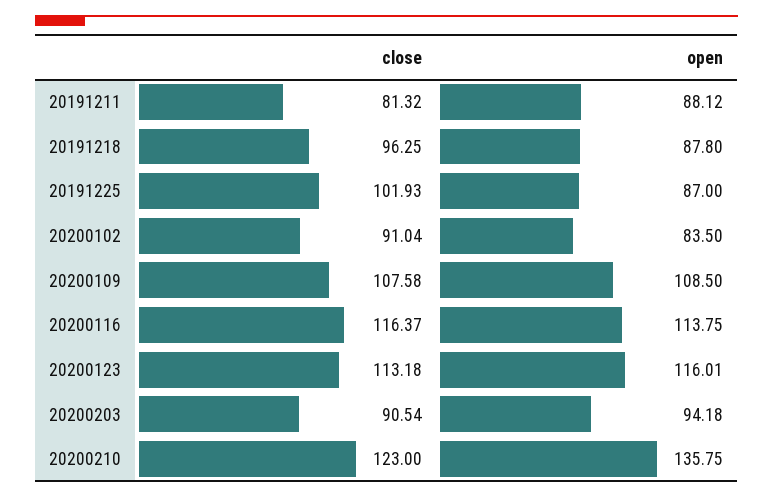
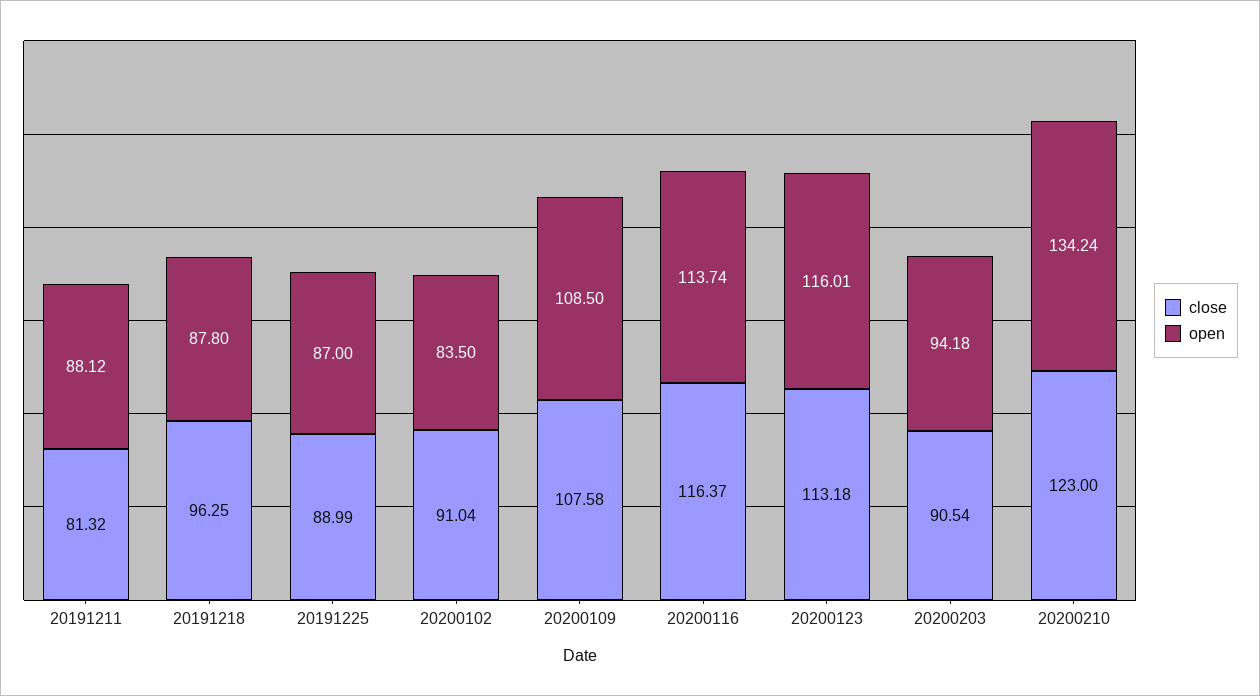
  {
    "close": {
      "20191211": 81.32,
      "20191218": 96.25,
-     "20191225": 101.93,
+     "20191225": 88.99,
      "20200102": 91.04,
      "20200109": 107.58,
      "20200116": 116.37,
      "20200123": 113.18,
      "20200203": 90.54,
      "20200210": 123
    },
    "open": {
      "20191211": 88.12,
      "20191218": 87.8,
      "20191225": 87,
      "20200102": 83.5,
      "20200109": 108.5,
-     "20200116": 113.75,
+     "20200116": 113.74,
      "20200123": 116.01,
      "20200203": 94.18,
-     "20200210": 135.75
+     "20200210": 134.24
    }
  }

